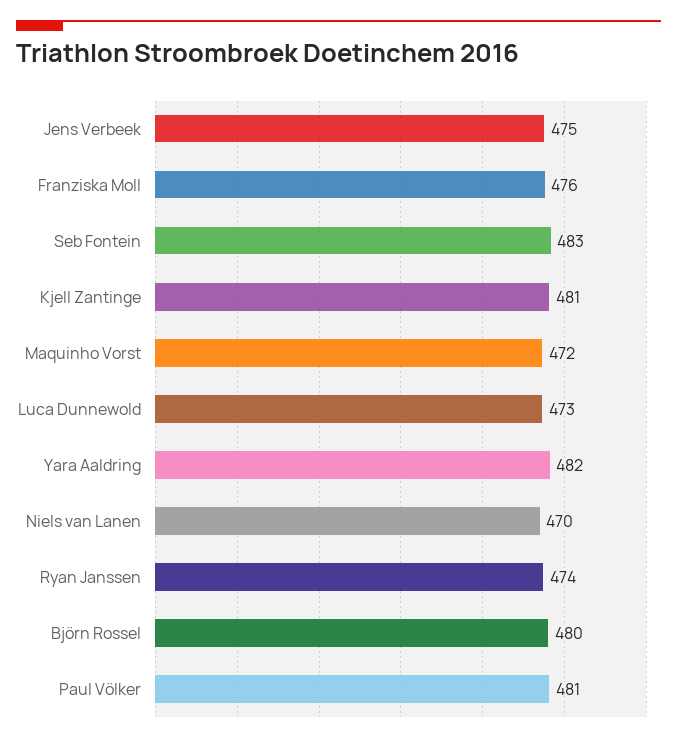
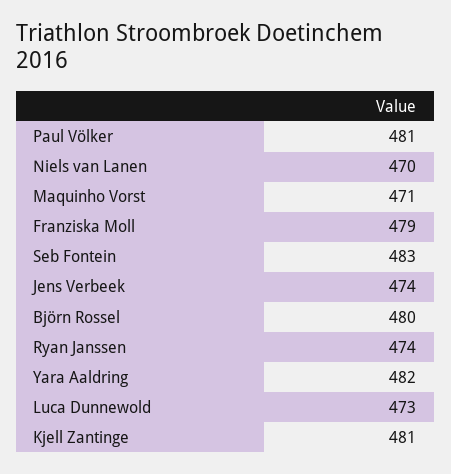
  {
-   "Jens Verbeek": 475,
+   "Jens Verbeek": 474,
-   "Franziska Moll": 476,
+   "Franziska Moll": 479,
    "Seb Fontein": 483,
    "Kjell Zantinge": 481,
-   "Maquinho Vorst": 472,
+   "Maquinho Vorst": 471,
    "Luca Dunnewold": 473,
    "Yara Aaldring": 482,
    "Niels van Lanen": 470,
    "Ryan Janssen": 474,
    "Björn Rossel": 480,
    "Paul Völker": 481
  }

